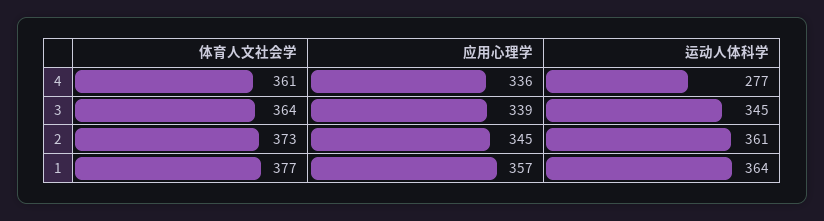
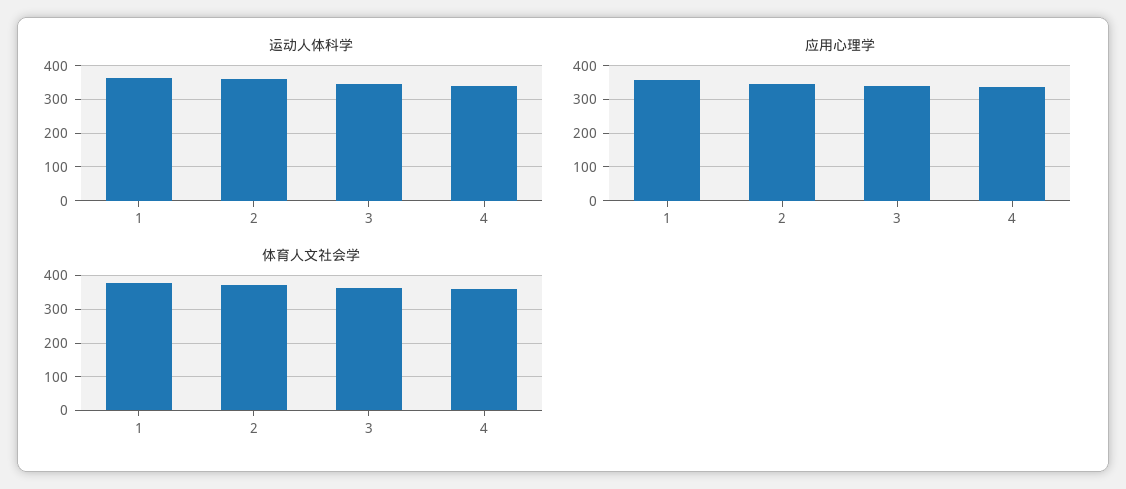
  {
    "体育人文社会学": {
      "4": 361,
      "3": 364,
      "2": 373,
      "1": 377
    },
    "应用心理学": {
      "4": 336,
      "3": 339,
      "2": 345,
      "1": 357
    },
    "运动人体科学": {
-     "4": 277,
+     "4": 340,
      "3": 345,
      "2": 361,
      "1": 364
    }
  }

